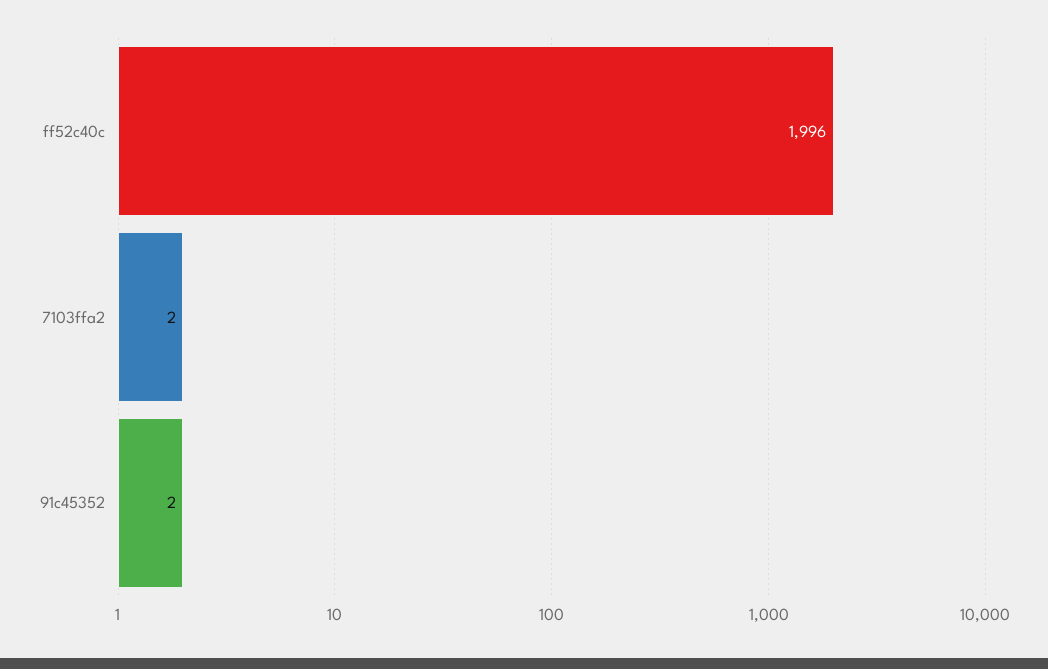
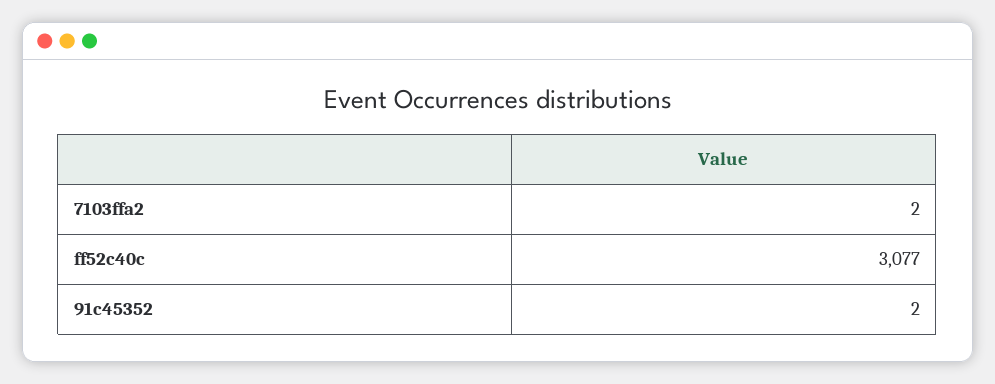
  {
-   "ff52c40c": 1996,
+   "ff52c40c": 3077,
    "7103ffa2": 2,
    "91c45352": 2
  }

